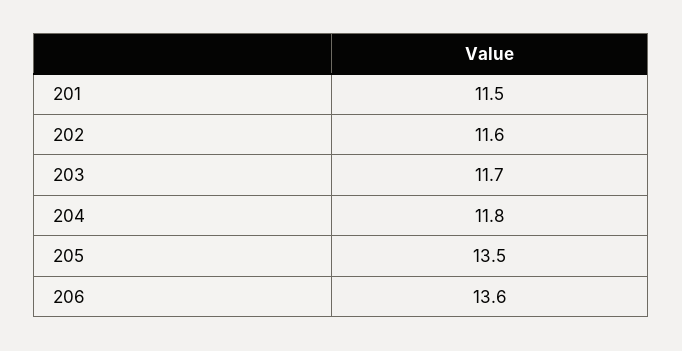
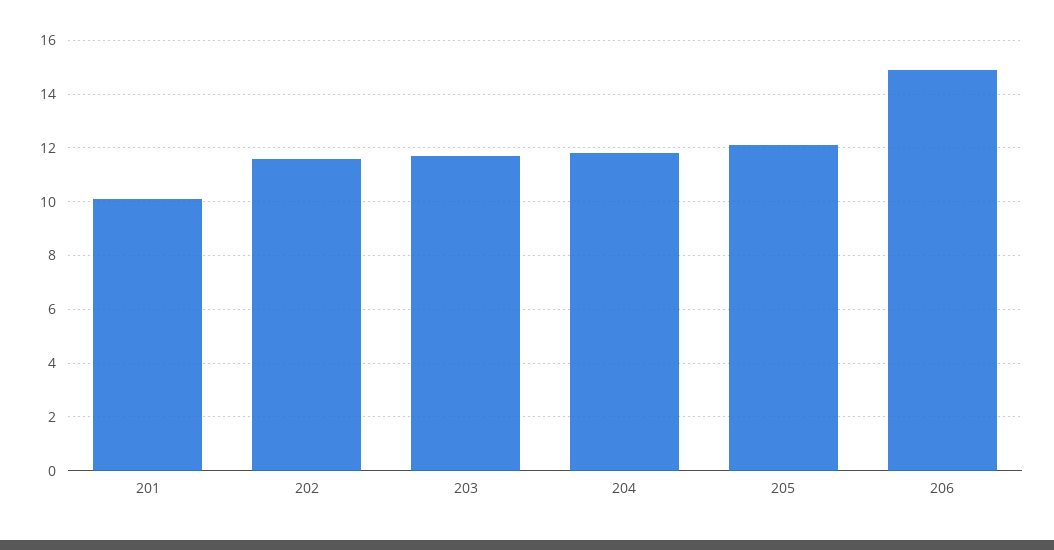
  {
-   "201": 11.5,
+   "201": 10,
    "202": 11.6,
    "203": 11.7,
    "204": 11.8,
-   "205": 13.5,
+   "205": 12,
-   "206": 13.6
+   "206": 15
  }

